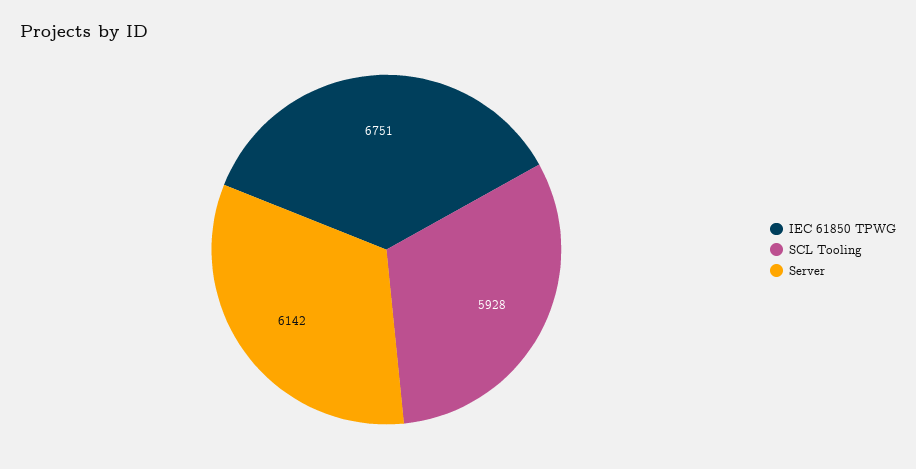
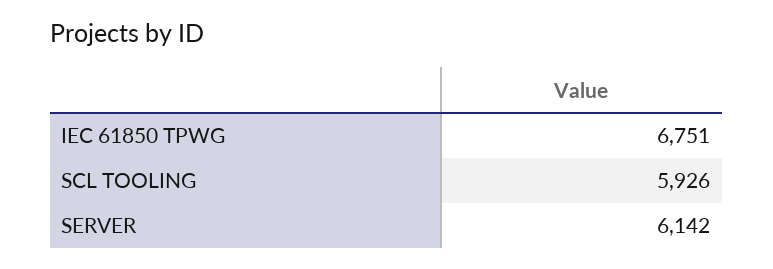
  {
    "IEC 61850 TPWG": 6751,
-   "SCL Tooling": 5928,
+   "SCL Tooling": 5926,
    "Server": 6142
  }

